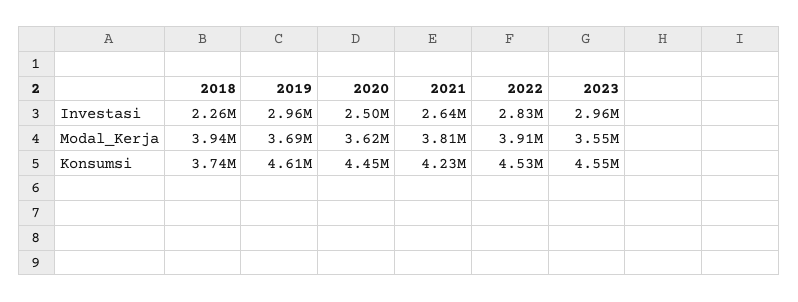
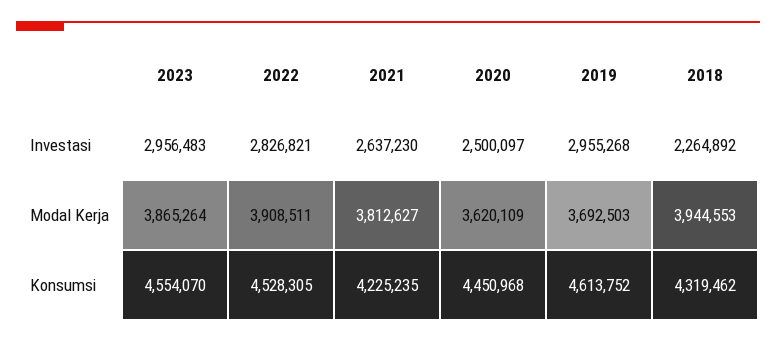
  {
    "2018": {
      "Investasi": 2264892,
      "Modal_Kerja": 3944553,
-     "Konsumsi": 3740000
+     "Konsumsi": 4319462
    },
    "2019": {
      "Investasi": 2955268,
      "Modal_Kerja": 3692503,
      "Konsumsi": 4613752
    },
    "2020": {
      "Investasi": 2500097,
      "Modal_Kerja": 3620109,
      "Konsumsi": 4450968
    },
    "2021": {
      "Investasi": 2637230,
      "Modal_Kerja": 3812627,
      "Konsumsi": 4225235
    },
    "2022": {
      "Investasi": 2826821,
      "Modal_Kerja": 3908511,
      "Konsumsi": 4528305
    },
    "2023": {
      "Investasi": 2956483,
-     "Modal_Kerja": 3550000,
+     "Modal_Kerja": 3865264,
      "Konsumsi": 4554070
    }
  }

